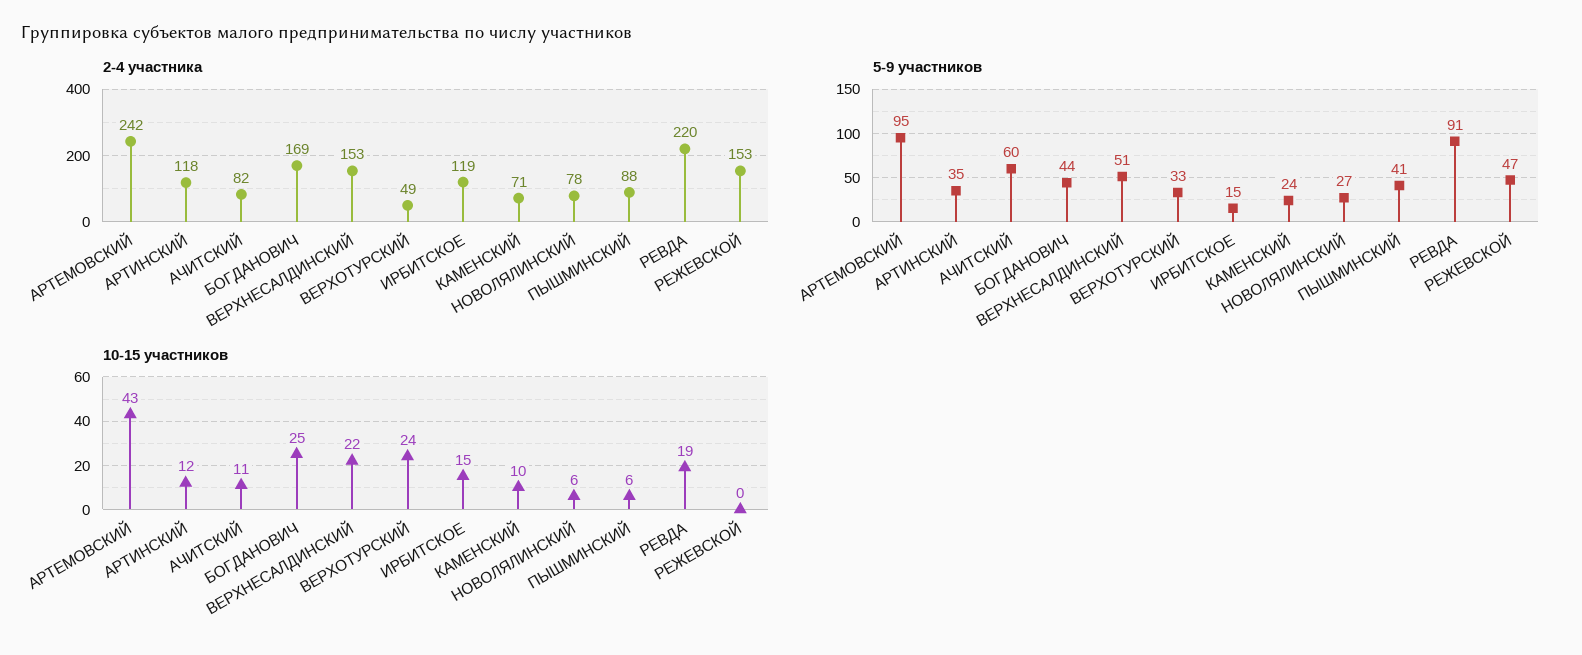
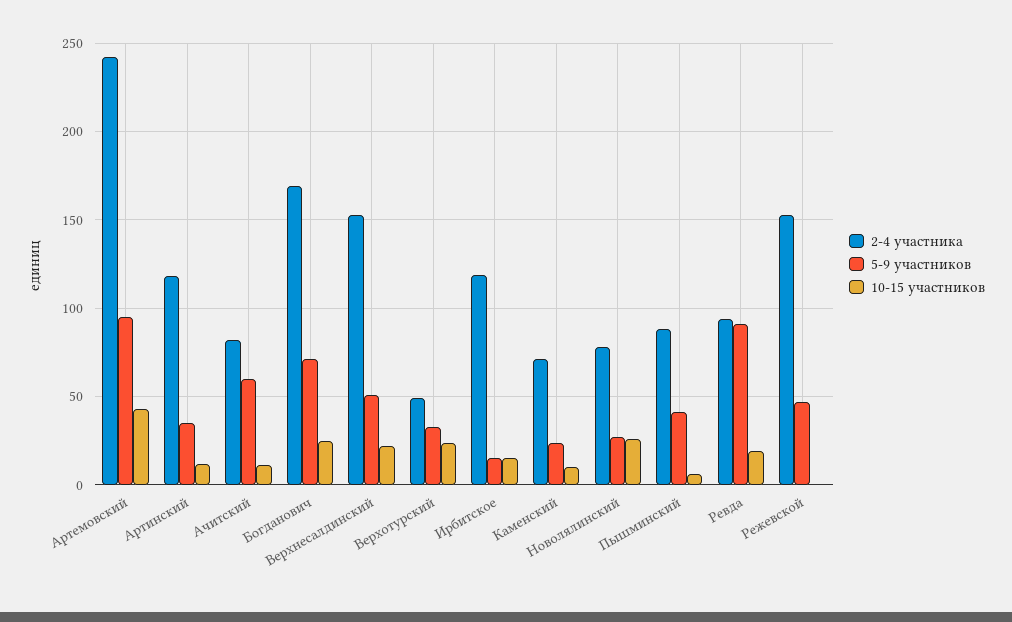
  {
    "2-4 участника": {
      "АРТЕМОВСКИЙ": 242,
      "АРТИНСКИЙ": 118,
      "АЧИТСКИЙ": 82,
      "БОГДАНОВИЧ": 169,
      "ВЕРХНЕСАЛДИНСКИЙ": 153,
      "ВЕРХОТУРСКИЙ": 49,
      "ИРБИТСКОЕ": 119,
      "КАМЕНСКИЙ": 71,
      "НОВОЛЯЛИНСКИЙ": 78,
      "ПЫШМИНСКИЙ": 88,
-     "РЕВДА": 220,
+     "РЕВДА": 95,
      "РЕЖЕВСКОЙ": 153
    },
    "5-9 участников": {
      "АРТЕМОВСКИЙ": 95,
      "АРТИНСКИЙ": 35,
      "АЧИТСКИЙ": 60,
-     "БОГДАНОВИЧ": 44,
+     "БОГДАНОВИЧ": 70,
      "ВЕРХНЕСАЛДИНСКИЙ": 51,
      "ВЕРХОТУРСКИЙ": 33,
      "ИРБИТСКОЕ": 15,
      "КАМЕНСКИЙ": 24,
      "НОВОЛЯЛИНСКИЙ": 27,
      "ПЫШМИНСКИЙ": 41,
      "РЕВДА": 91,
      "РЕЖЕВСКОЙ": 47
    },
    "10-15 участников": {
      "АРТЕМОВСКИЙ": 43,
      "АРТИНСКИЙ": 12,
      "АЧИТСКИЙ": 11,
      "БОГДАНОВИЧ": 25,
      "ВЕРХНЕСАЛДИНСКИЙ": 22,
      "ВЕРХОТУРСКИЙ": 24,
      "ИРБИТСКОЕ": 15,
      "КАМЕНСКИЙ": 10,
-     "НОВОЛЯЛИНСКИЙ": 6,
+     "НОВОЛЯЛИНСКИЙ": 25,
      "ПЫШМИНСКИЙ": 6,
      "РЕВДА": 19,
      "РЕЖЕВСКОЙ": 0
    }
  }

